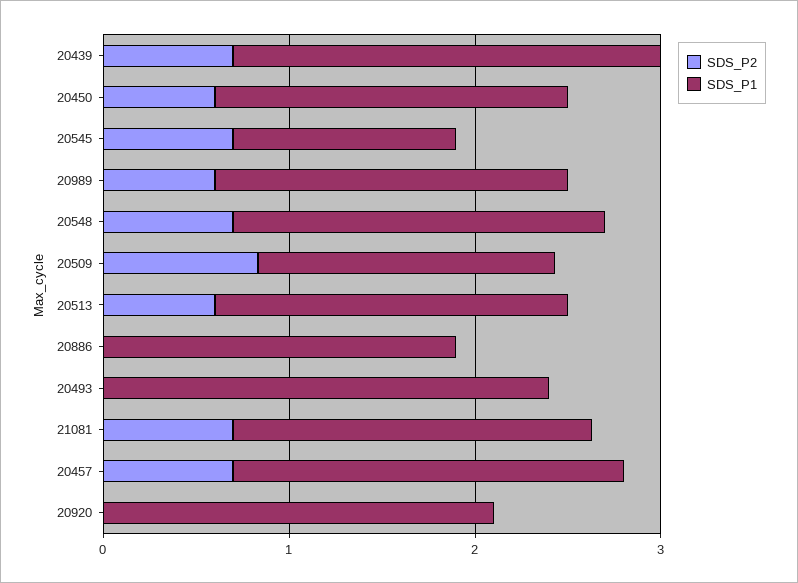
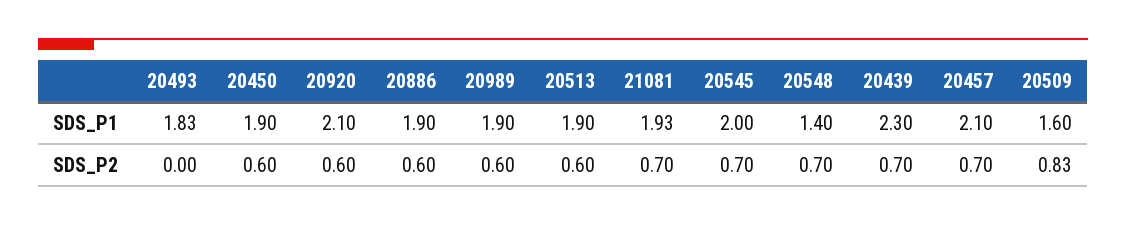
  {
    "SDS_P2": {
      "20439": 0.7,
      "20450": 0.6,
      "20545": 0.7,
      "20989": 0.6,
      "20548": 0.7,
      "20509": 0.83,
      "20513": 0.6,
-     "20886": 0,
+     "20886": 0.6,
      "20493": 0,
      "21081": 0.7,
      "20457": 0.7,
-     "20920": 0
+     "20920": 0.6
    },
    "SDS_P1": {
      "20439": 2.3,
      "20450": 1.9,
-     "20545": 1.2,
+     "20545": 2,
      "20989": 1.9,
-     "20548": 2,
+     "20548": 1.4,
      "20509": 1.6,
      "20513": 1.9,
      "20886": 1.9,
-     "20493": 2.4,
+     "20493": 1.83,
      "21081": 1.93,
      "20457": 2.1,
      "20920": 2.1
    }
  }

